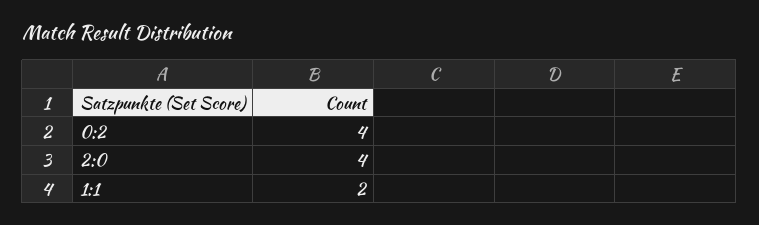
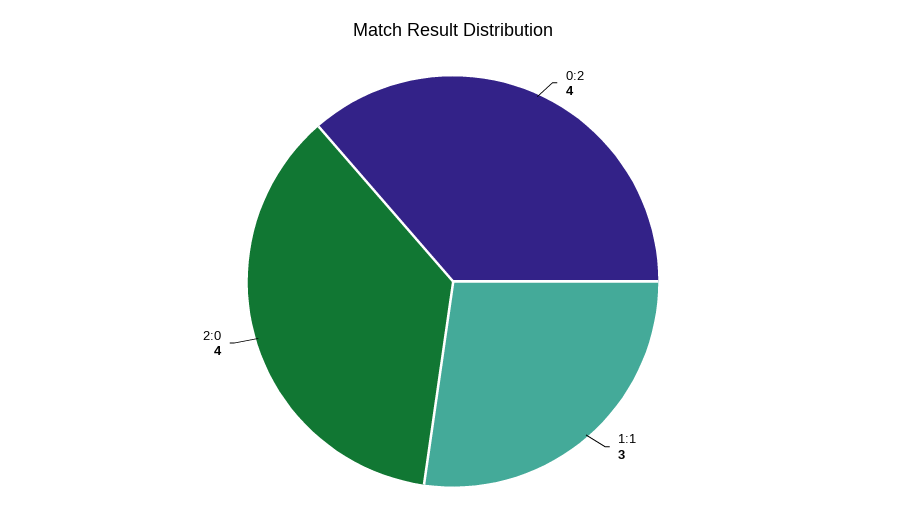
  {
    "0:2": 4,
    "2:0": 4,
-   "1:1": 2
+   "1:1": 3
  }

